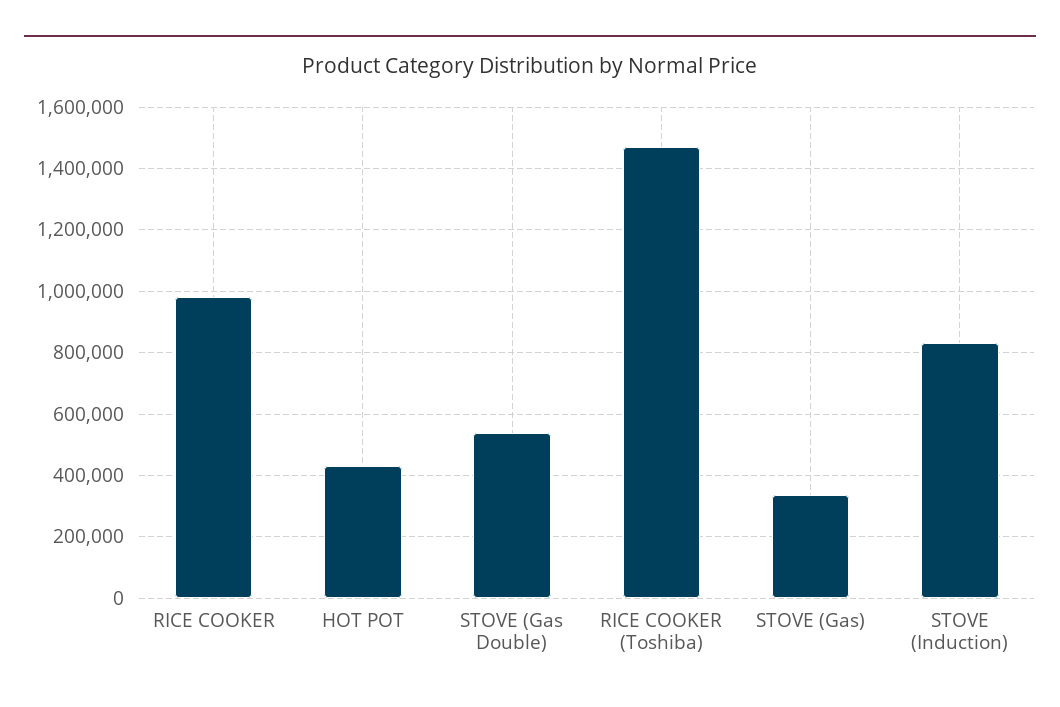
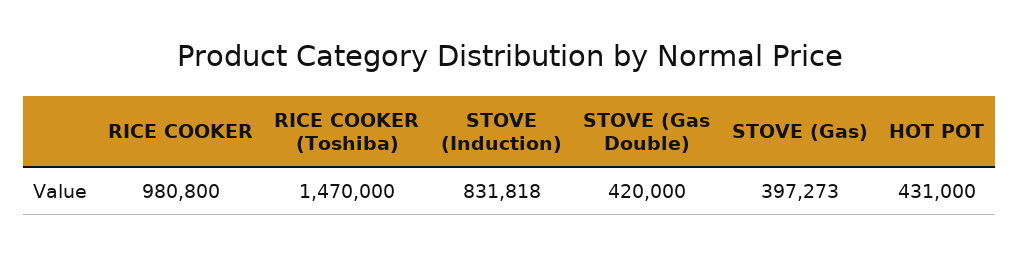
  {
    "RICE COOKER": 980800,
    "HOT POT": 431000,
-   "STOVE (Gas Double)": 540000,
+   "STOVE (Gas Double)": 420000,
    "RICE COOKER (Toshiba)": 1470000,
-   "STOVE (Gas)": 340000,
+   "STOVE (Gas)": 397273,
    "STOVE (Induction)": 831818
  }

